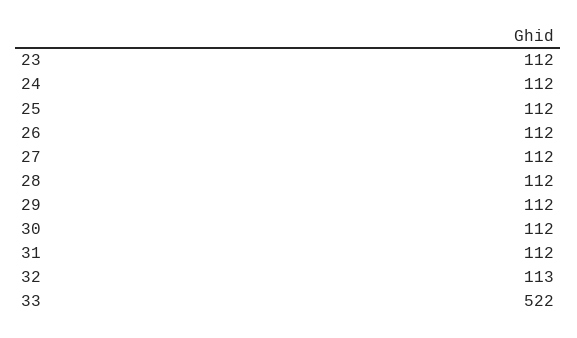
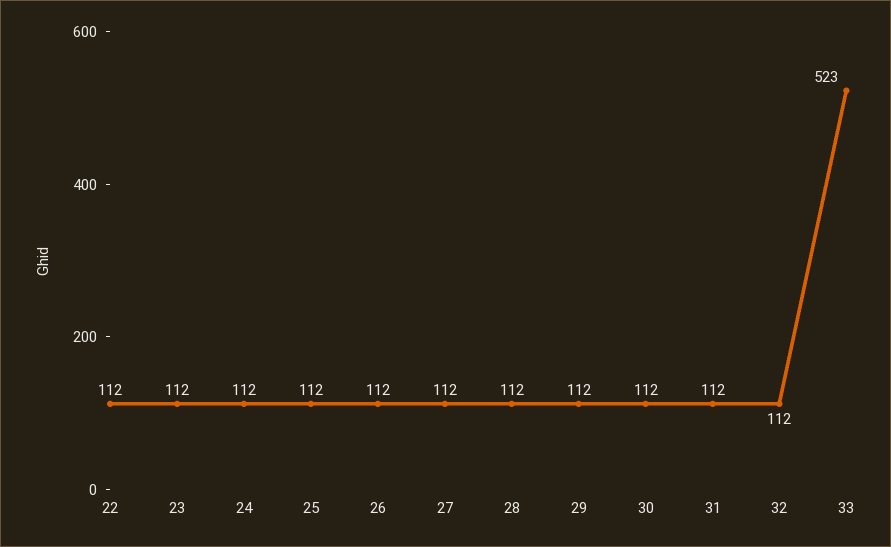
  {
    "23": 112,
    "24": 112,
    "25": 112,
    "26": 112,
    "27": 112,
    "28": 112,
    "29": 112,
    "30": 112,
    "31": 112,
-   "32": 113,
+   "32": 112,
-   "33": 522
+   "33": 523,
+   "22": 112
  }

